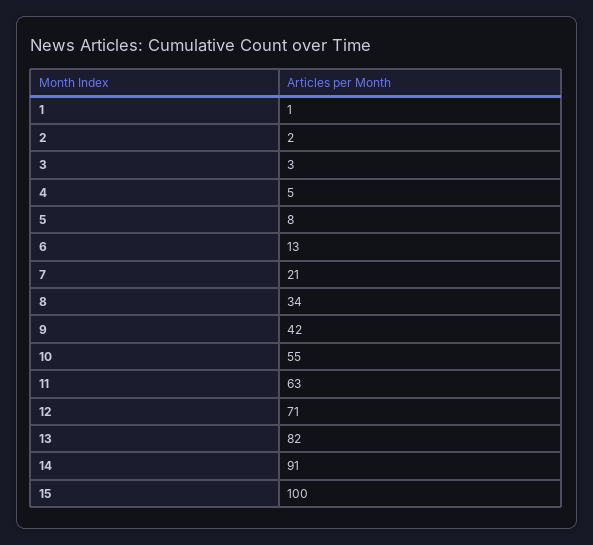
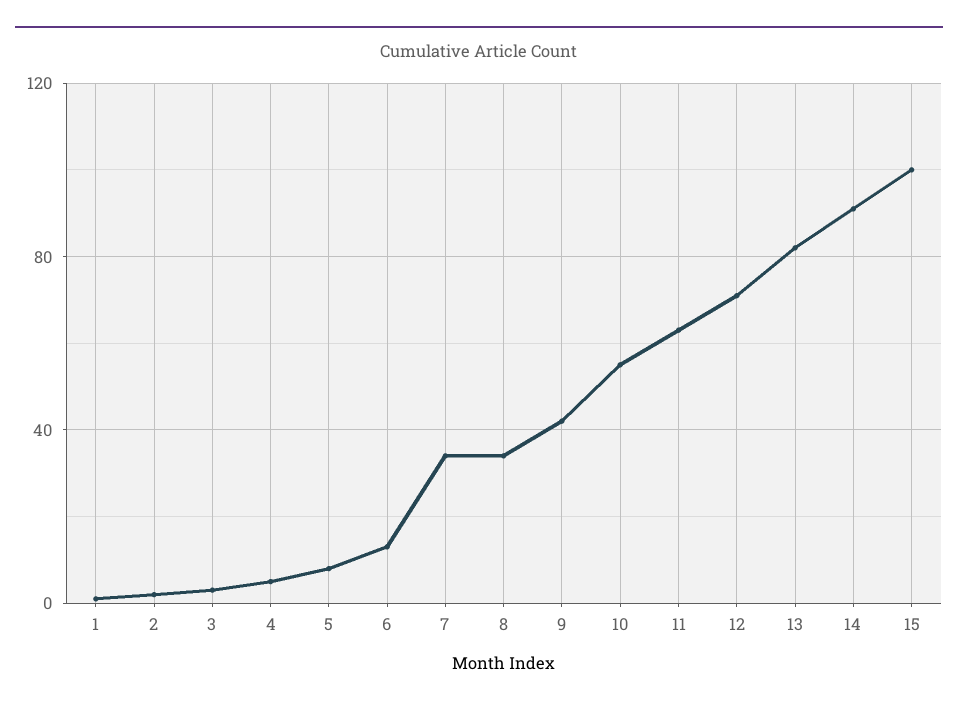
  {
    "1": 1,
    "2": 2,
    "3": 3,
    "4": 5,
    "5": 8,
    "6": 13,
-   "7": 21,
+   "7": 35,
    "8": 34,
    "9": 42,
    "10": 55,
    "11": 63,
    "12": 71,
    "13": 82,
    "14": 91,
    "15": 100
  }

